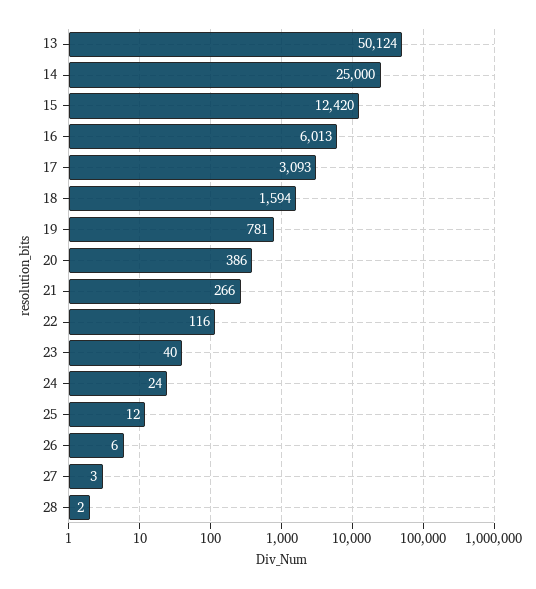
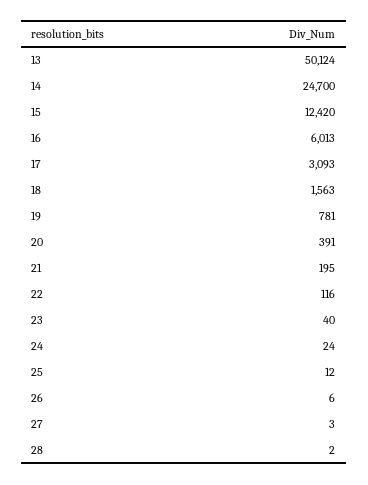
  {
    "13": 50124,
-   "14": 25000,
+   "14": 24700,
    "15": 12420,
    "16": 6013,
    "17": 3093,
-   "18": 1594,
+   "18": 1563,
    "19": 781,
-   "20": 386,
+   "20": 391,
-   "21": 266,
+   "21": 195,
    "22": 116,
    "23": 40,
    "24": 24,
    "25": 12,
    "26": 6,
    "27": 3,
    "28": 2
  }

